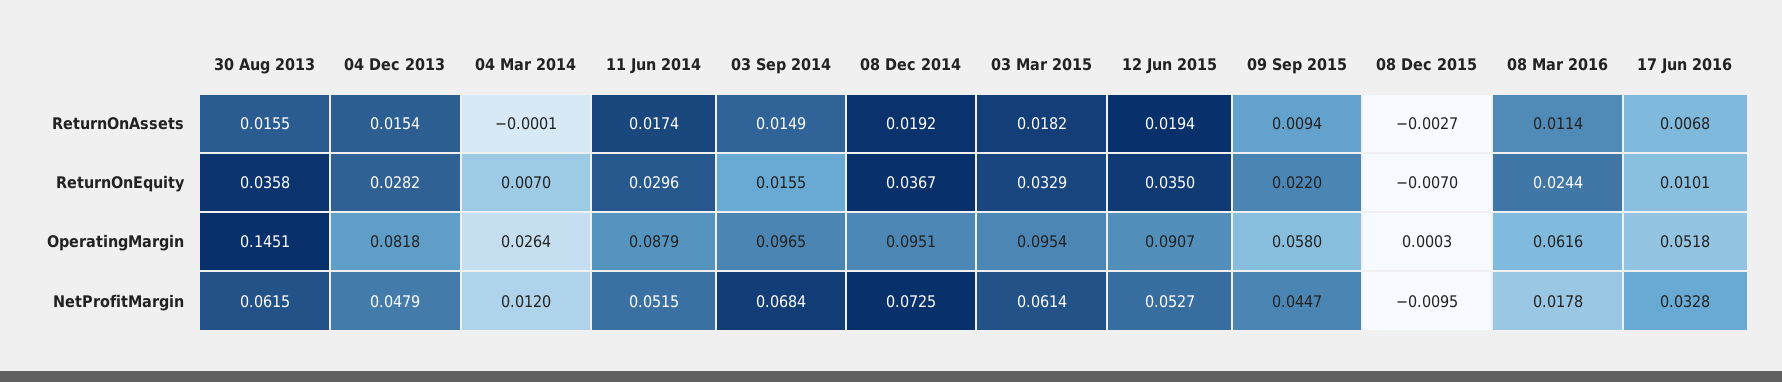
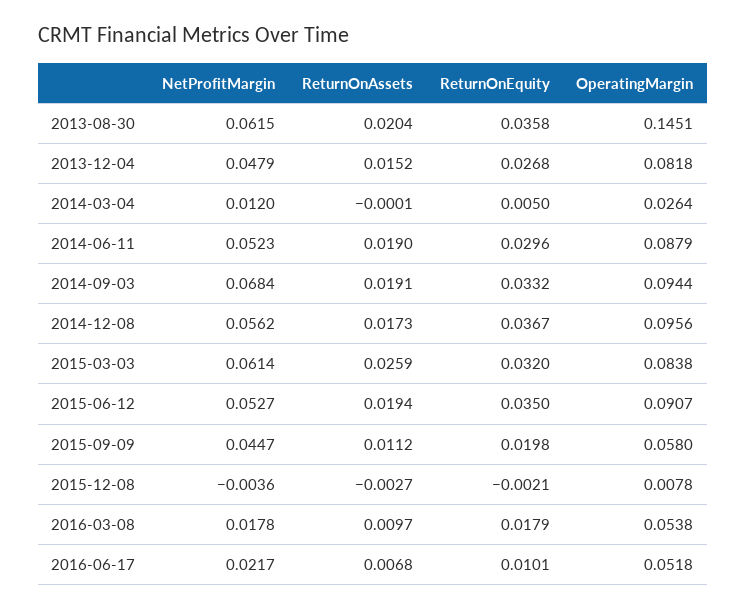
  {
    "30 Aug 2013": {
-     "ReturnOnAssets": 0.0155,
+     "ReturnOnAssets": 0.0204,
      "ReturnOnEquity": 0.0358,
      "OperatingMargin": 0.1451,
      "NetProfitMargin": 0.0615
    },
    "04 Dec 2013": {
-     "ReturnOnAssets": 0.0154,
+     "ReturnOnAssets": 0.0152,
-     "ReturnOnEquity": 0.0282,
+     "ReturnOnEquity": 0.0268,
      "OperatingMargin": 0.0818,
      "NetProfitMargin": 0.0479
    },
    "04 Mar 2014": {
      "ReturnOnAssets": -0.0001,
-     "ReturnOnEquity": 0.007,
+     "ReturnOnEquity": 0.005,
      "OperatingMargin": 0.0264,
      "NetProfitMargin": 0.012
    },
    "11 Jun 2014": {
-     "ReturnOnAssets": 0.0174,
+     "ReturnOnAssets": 0.019,
      "ReturnOnEquity": 0.0296,
      "OperatingMargin": 0.0879,
-     "NetProfitMargin": 0.0515
+     "NetProfitMargin": 0.0523
    },
    "03 Sep 2014": {
-     "ReturnOnAssets": 0.0149,
+     "ReturnOnAssets": 0.0191,
-     "ReturnOnEquity": 0.0155,
+     "ReturnOnEquity": 0.0332,
-     "OperatingMargin": 0.0965,
+     "OperatingMargin": 0.0944,
      "NetProfitMargin": 0.0684
    },
    "08 Dec 2014": {
-     "ReturnOnAssets": 0.0192,
+     "ReturnOnAssets": 0.0173,
      "ReturnOnEquity": 0.0367,
-     "OperatingMargin": 0.0951,
+     "OperatingMargin": 0.0956,
-     "NetProfitMargin": 0.0725
+     "NetProfitMargin": 0.0562
    },
    "03 Mar 2015": {
-     "ReturnOnAssets": 0.0182,
+     "ReturnOnAssets": 0.0259,
-     "ReturnOnEquity": 0.0329,
+     "ReturnOnEquity": 0.032,
-     "OperatingMargin": 0.0954,
+     "OperatingMargin": 0.0838,
      "NetProfitMargin": 0.0614
    },
    "12 Jun 2015": {
      "ReturnOnAssets": 0.0194,
      "ReturnOnEquity": 0.035,
      "OperatingMargin": 0.0907,
      "NetProfitMargin": 0.0527
    },
    "09 Sep 2015": {
-     "ReturnOnAssets": 0.0094,
+     "ReturnOnAssets": 0.0112,
-     "ReturnOnEquity": 0.022,
+     "ReturnOnEquity": 0.0198,
      "OperatingMargin": 0.058,
      "NetProfitMargin": 0.0447
    },
    "08 Dec 2015": {
      "ReturnOnAssets": -0.0027,
-     "ReturnOnEquity": -0.007,
+     "ReturnOnEquity": -0.0021,
-     "OperatingMargin": 0.0003,
+     "OperatingMargin": 0.0078,
-     "NetProfitMargin": -0.0095
+     "NetProfitMargin": -0.0036
    },
    "08 Mar 2016": {
-     "ReturnOnAssets": 0.0114,
+     "ReturnOnAssets": 0.0097,
-     "ReturnOnEquity": 0.0244,
+     "ReturnOnEquity": 0.0179,
-     "OperatingMargin": 0.0616,
+     "OperatingMargin": 0.0538,
      "NetProfitMargin": 0.0178
    },
    "17 Jun 2016": {
      "ReturnOnAssets": 0.0068,
      "ReturnOnEquity": 0.0101,
      "OperatingMargin": 0.0518,
-     "NetProfitMargin": 0.0328
+     "NetProfitMargin": 0.0217
    }
  }

